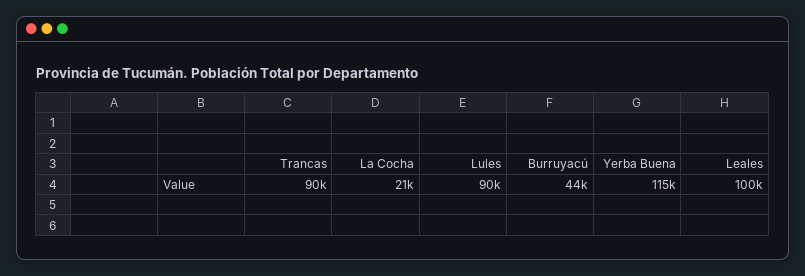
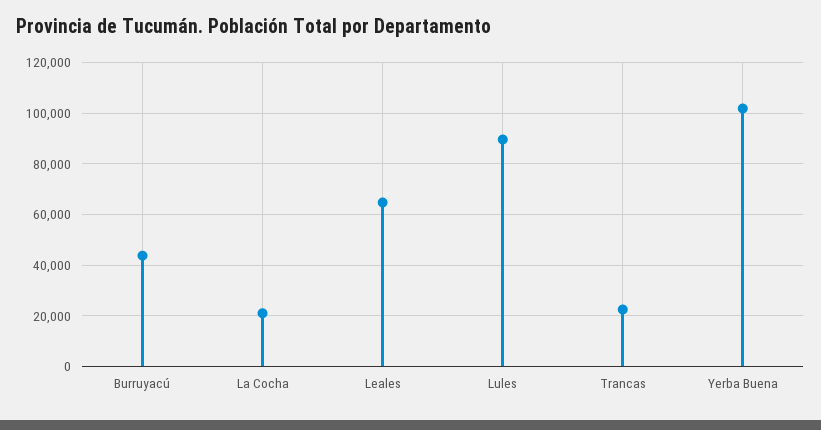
  {
-   "Trancas": 90000,
+   "Trancas": 22500,
    "La Cocha": 21000,
    "Lules": 90000,
    "Burruyacú": 44000,
-   "Yerba Buena": 115000,
+   "Yerba Buena": 102500,
-   "Leales": 100000
+   "Leales": 65000
  }

